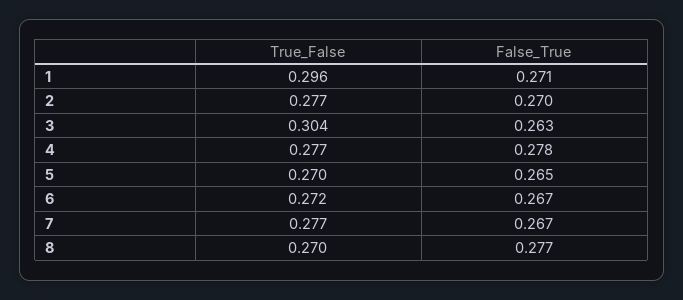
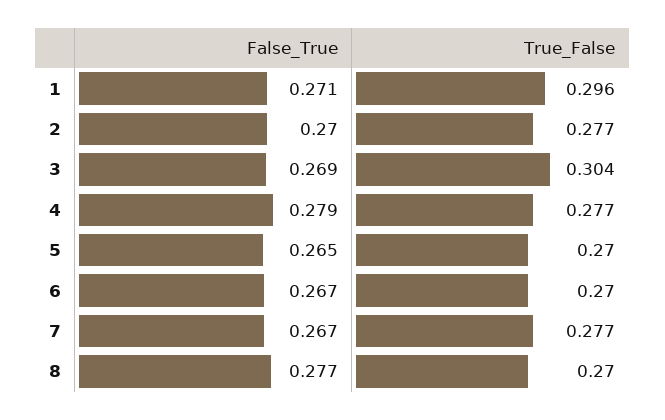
  {
    "True_False": {
      "1": 0.296,
      "2": 0.277,
      "3": 0.304,
      "4": 0.277,
      "5": 0.27,
-     "6": 0.272,
+     "6": 0.27,
      "7": 0.277,
      "8": 0.27
    },
    "False_True": {
      "1": 0.271,
      "2": 0.27,
-     "3": 0.263,
+     "3": 0.269,
-     "4": 0.278,
+     "4": 0.279,
      "5": 0.265,
      "6": 0.267,
      "7": 0.267,
      "8": 0.277
    }
  }

